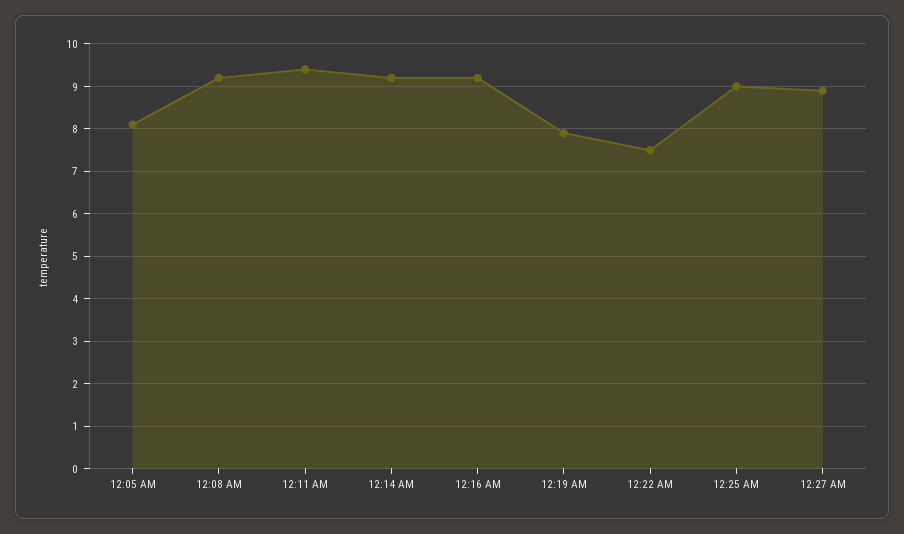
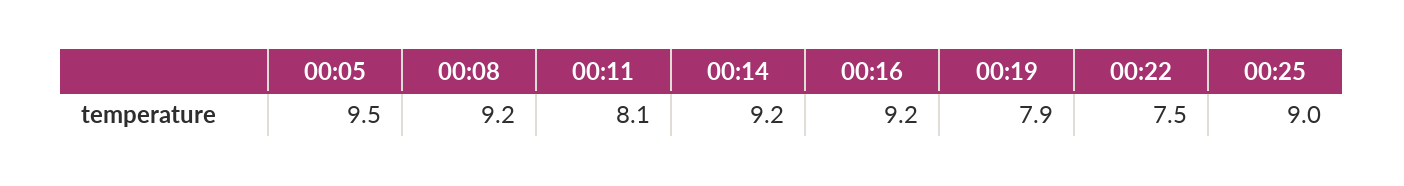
  {
-   "12:05 AM": 8,
+   "12:05 AM": 9.5,
    "12:08 AM": 9.2,
-   "12:11 AM": 9.5,
+   "12:11 AM": 8.1,
    "12:14 AM": 9.2,
    "12:16 AM": 9.2,
    "12:19 AM": 7.9,
    "12:22 AM": 7.5,
-   "12:25 AM": 9,
+   "12:25 AM": 9
-   "12:27 AM": 9
  }

